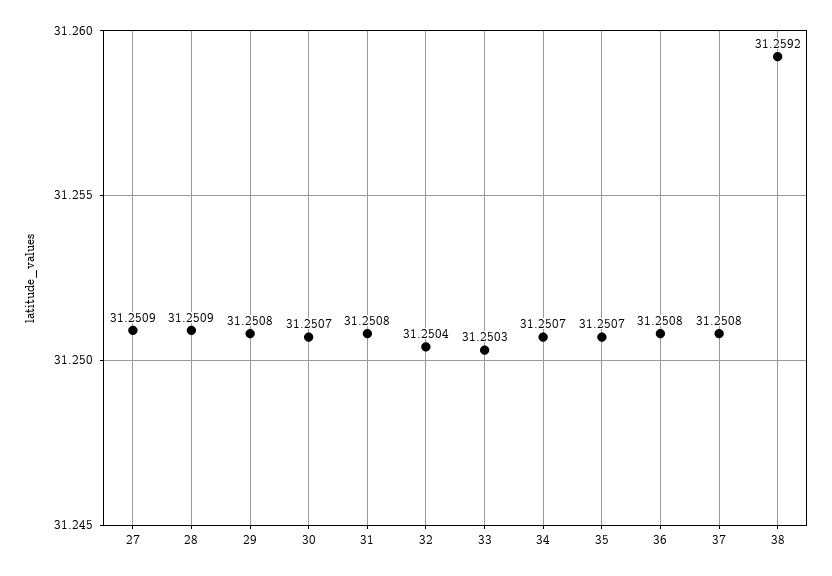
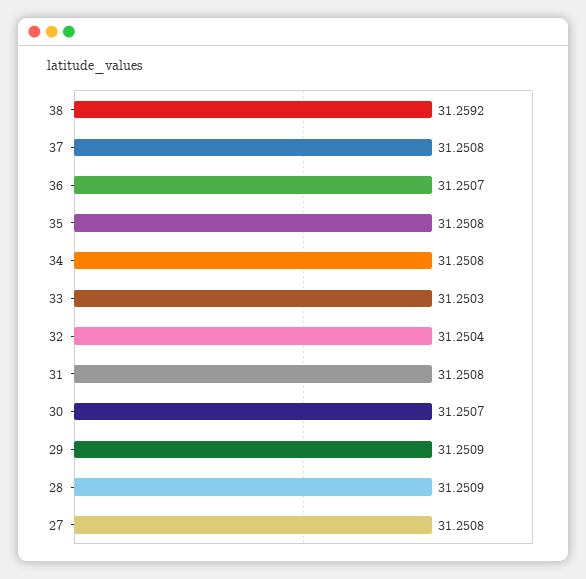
  {
-   "27": 31.2509,
+   "27": 31.2508,
    "28": 31.2509,
-   "29": 31.2508,
+   "29": 31.2509,
    "30": 31.2507,
    "31": 31.2508,
    "32": 31.2504,
    "33": 31.2503,
-   "34": 31.2507,
+   "34": 31.2508,
-   "35": 31.2507,
+   "35": 31.2508,
-   "36": 31.2508,
+   "36": 31.2507,
    "37": 31.2508,
    "38": 31.2592
  }

